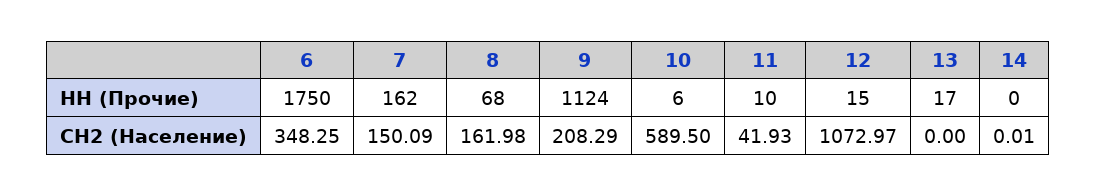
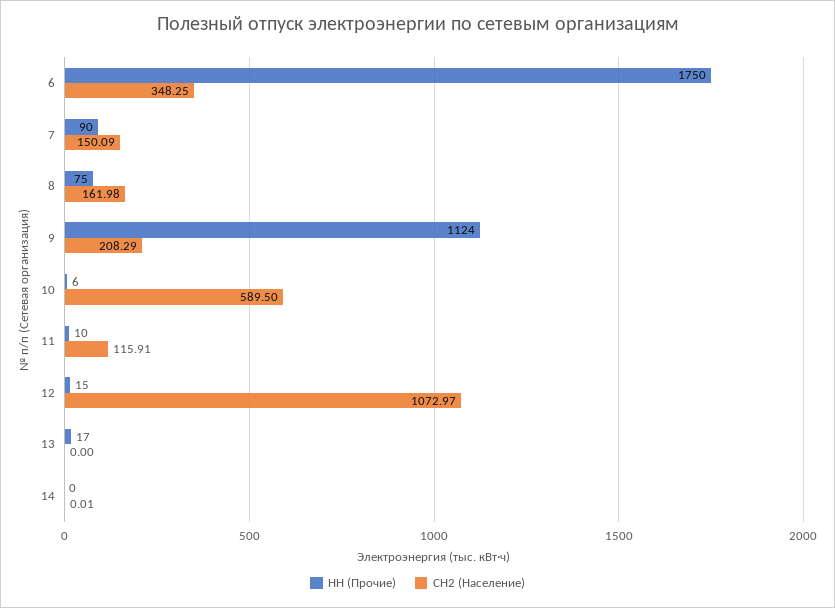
  {
    "НН (Прочие)": {
      "6": 1750,
-     "7": 162,
+     "7": 90,
-     "8": 68,
+     "8": 75,
      "9": 1124,
      "10": 6,
      "11": 10,
      "12": 15,
      "13": 17,
      "14": 0
    },
    "СН2 (Население)": {
      "6": 348.25,
      "7": 150.09,
      "8": 161.98,
      "9": 208.29,
      "10": 589.5,
-     "11": 41.93,
+     "11": 115.91,
      "12": 1072.97,
      "13": 0,
      "14": 0.01
    }
  }

